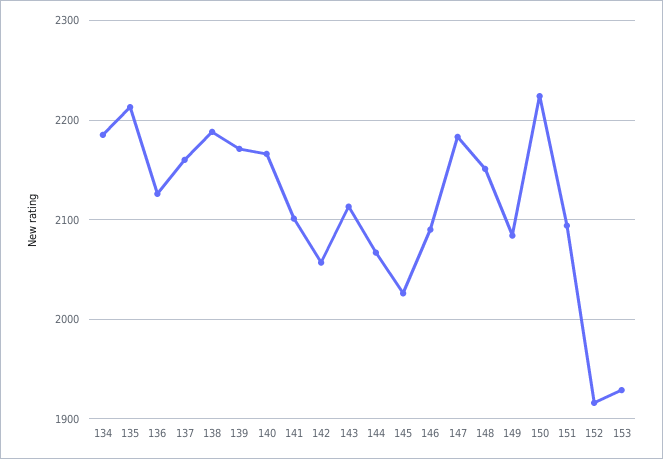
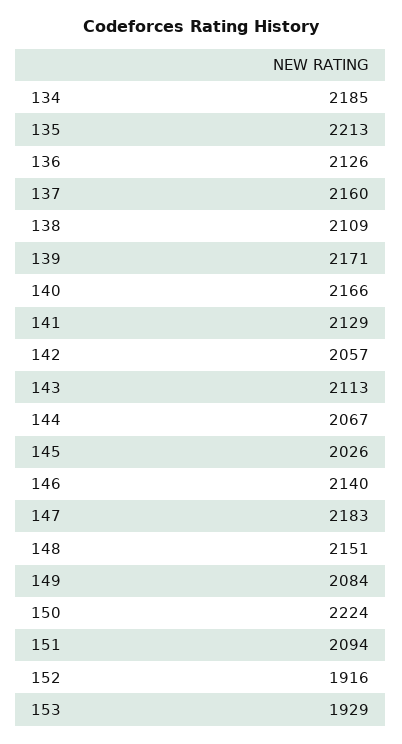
  {
    "134": 2185,
    "135": 2213,
    "136": 2126,
    "137": 2160,
-   "138": 2190,
+   "138": 2109,
    "139": 2171,
    "140": 2166,
-   "141": 2100,
+   "141": 2129,
    "142": 2057,
    "143": 2113,
    "144": 2067,
    "145": 2026,
-   "146": 2090,
+   "146": 2140,
    "147": 2183,
    "148": 2151,
    "149": 2084,
    "150": 2224,
    "151": 2094,
    "152": 1916,
    "153": 1929
  }

